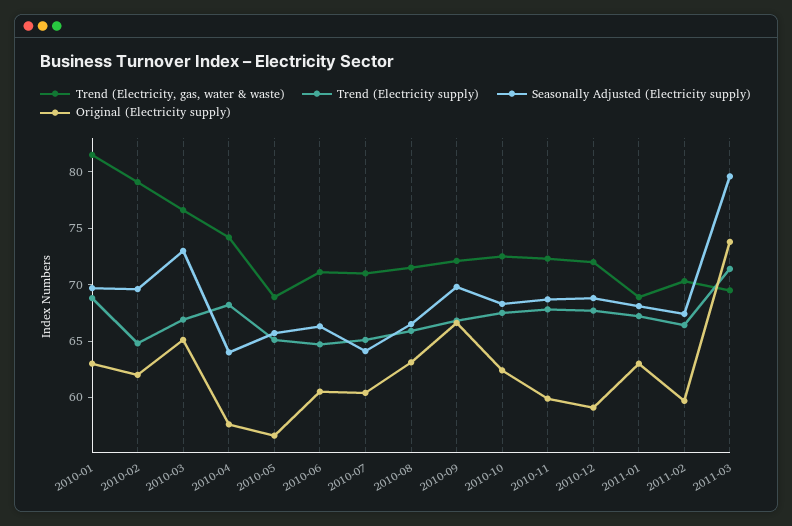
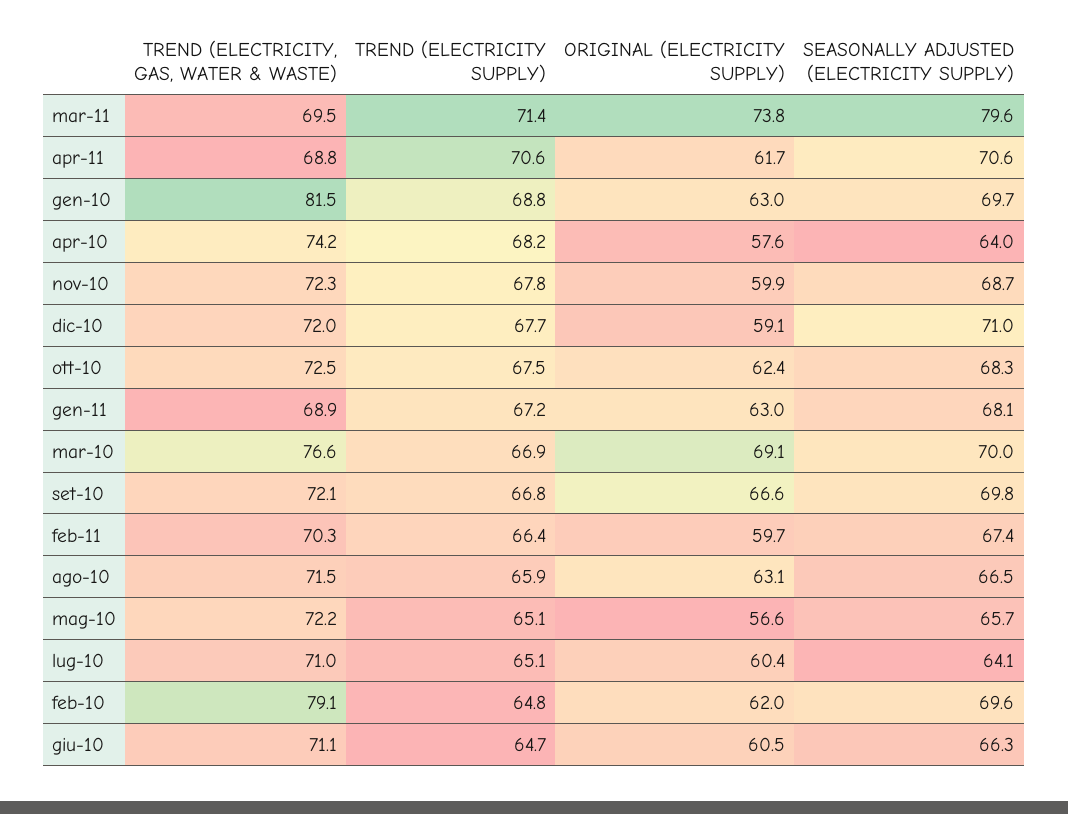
  {
    "Trend (Electricity, gas, water & waste)": {
      "2010-01": 81.5,
      "2010-02": 79.1,
      "2010-03": 76.6,
      "2010-04": 74.2,
-     "2010-05": 69,
+     "2010-05": 72.2,
      "2010-06": 71.1,
      "2010-07": 71,
      "2010-08": 71.5,
      "2010-09": 72.1,
      "2010-10": 72.5,
      "2010-11": 72.3,
      "2010-12": 72,
      "2011-01": 68.9,
      "2011-02": 70.3,
-     "2011-03": 69.5
+     "2011-03": 69.5,
+     "apr-11": 68.8
    },
    "Trend (Electricity supply)": {
      "2010-01": 68.8,
      "2010-02": 64.8,
      "2010-03": 66.9,
      "2010-04": 68.2,
      "2010-05": 65.1,
      "2010-06": 64.7,
      "2010-07": 65.1,
      "2010-08": 65.9,
      "2010-09": 66.8,
      "2010-10": 67.5,
      "2010-11": 67.8,
      "2010-12": 67.7,
      "2011-01": 67.2,
      "2011-02": 66.4,
-     "2011-03": 71.4
+     "2011-03": 71.4,
+     "apr-11": 70.6
    },
    "Seasonally Adjusted (Electricity supply)": {
      "2010-01": 69.7,
      "2010-02": 69.6,
-     "2010-03": 73,
+     "2010-03": 70,
      "2010-04": 64,
      "2010-05": 65.7,
      "2010-06": 66.3,
      "2010-07": 64.1,
      "2010-08": 66.5,
      "2010-09": 69.8,
      "2010-10": 68.3,
      "2010-11": 68.7,
-     "2010-12": 69,
+     "2010-12": 71,
      "2011-01": 68.1,
      "2011-02": 67.4,
-     "2011-03": 79.6
+     "2011-03": 79.6,
+     "apr-11": 70.6
    },
    "Original (Electricity supply)": {
      "2010-01": 63,
      "2010-02": 62,
-     "2010-03": 65,
+     "2010-03": 69.1,
      "2010-04": 57.6,
      "2010-05": 56.6,
      "2010-06": 60.5,
      "2010-07": 60.4,
      "2010-08": 63.1,
      "2010-09": 66.6,
      "2010-10": 62.4,
      "2010-11": 59.9,
      "2010-12": 59.1,
      "2011-01": 63,
      "2011-02": 59.7,
-     "2011-03": 73.8
+     "2011-03": 73.8,
+     "apr-11": 61.7
    }
  }

